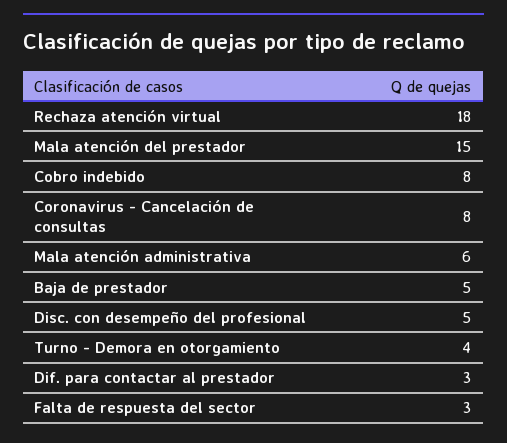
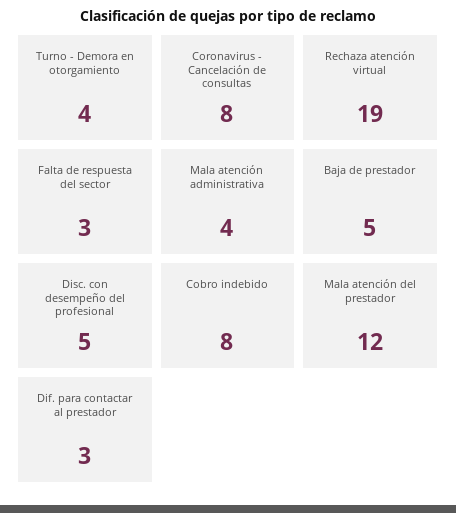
  {
-   "Rechaza atención virtual": 18,
+   "Rechaza atención virtual": 19,
-   "Mala atención del prestador": 15,
+   "Mala atención del prestador": 12,
    "Cobro indebido": 8,
    "Coronavirus - Cancelación de consultas": 8,
-   "Mala atención administrativa": 6,
+   "Mala atención administrativa": 4,
    "Baja de prestador": 5,
    "Disc. con desempeño del profesional": 5,
    "Turno - Demora en otorgamiento": 4,
    "Dif. para contactar al prestador": 3,
    "Falta de respuesta del sector": 3
  }

